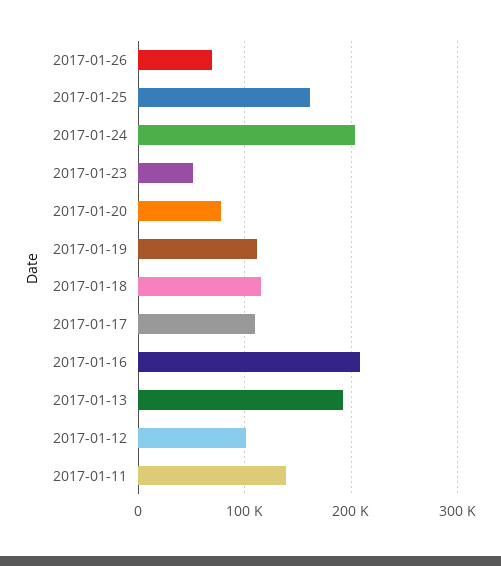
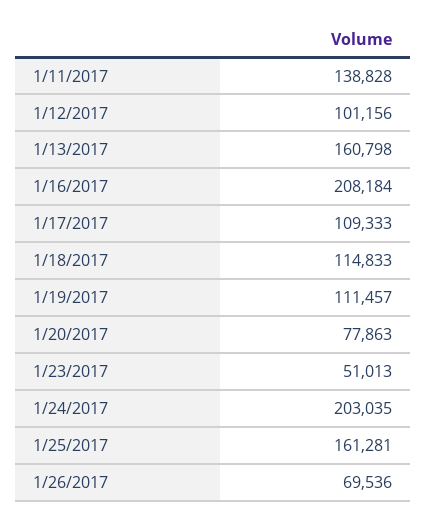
  {
    "2017-01-26": 69536,
    "2017-01-25": 161281,
    "2017-01-24": 203035,
    "2017-01-23": 51013,
    "2017-01-20": 77863,
    "2017-01-19": 111457,
    "2017-01-18": 114833,
    "2017-01-17": 109333,
    "2017-01-16": 208184,
-   "2017-01-13": 190000,
+   "2017-01-13": 160798,
    "2017-01-12": 101156,
    "2017-01-11": 138828
  }

